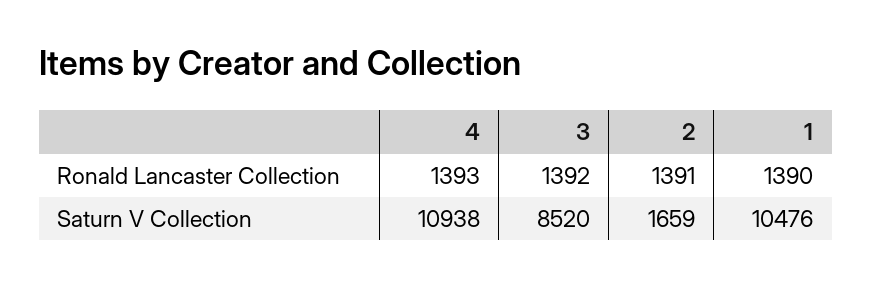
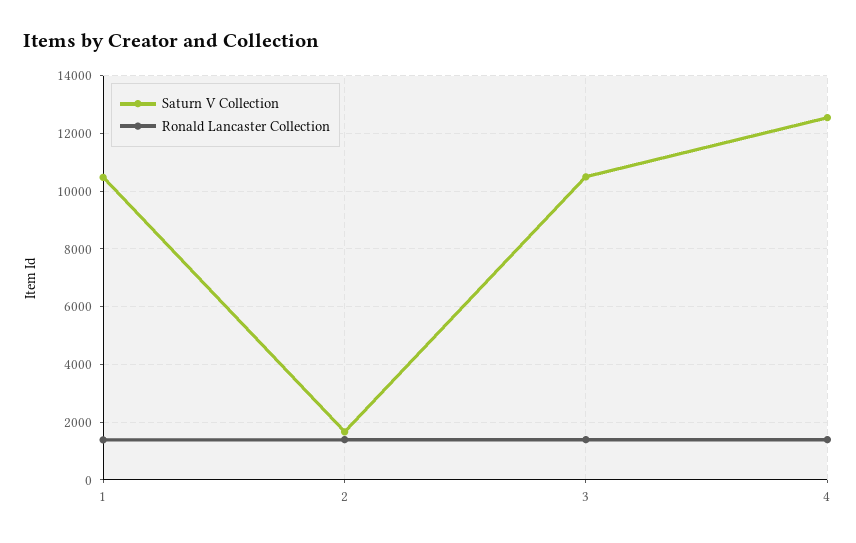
  {
    "Ronald Lancaster Collection": {
      "4": 1393,
      "3": 1392,
      "2": 1391,
      "1": 1390
    },
    "Saturn V Collection": {
-     "4": 10938,
+     "4": 12500,
-     "3": 8520,
+     "3": 10500,
      "2": 1659,
      "1": 10476
    }
  }

